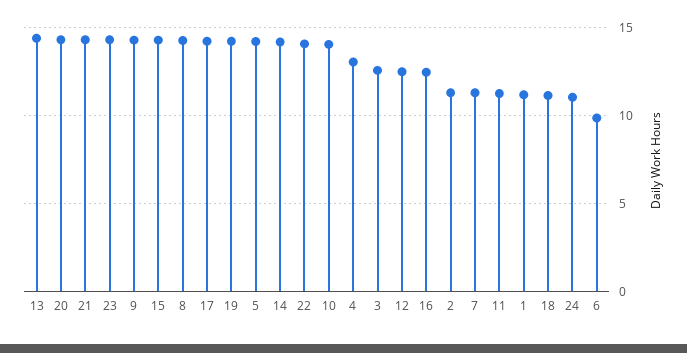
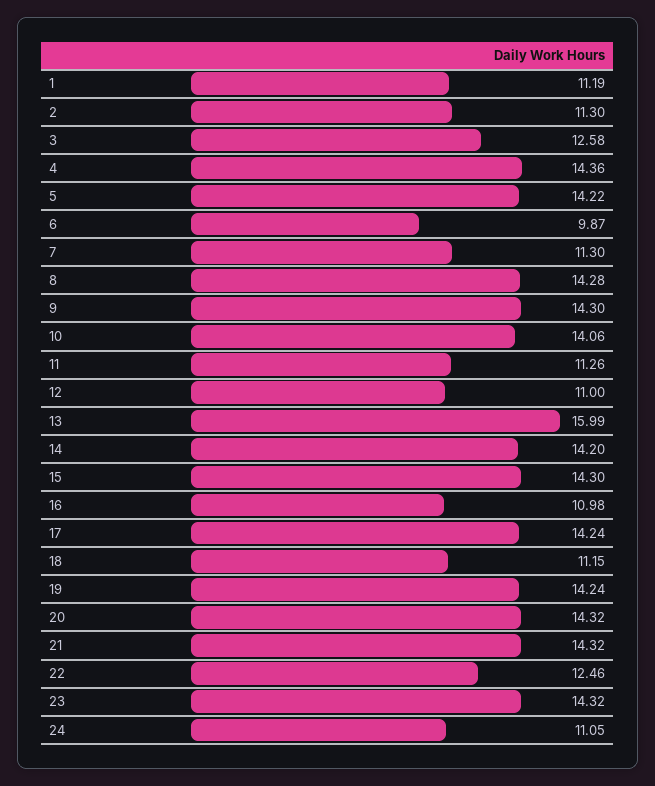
  {
-   "13": 14.5,
+   "13": 15.99,
    "20": 14.32,
    "21": 14.32,
    "23": 14.32,
    "9": 14.3,
    "15": 14.3,
    "8": 14.28,
    "17": 14.24,
    "19": 14.24,
    "5": 14.22,
    "14": 14.2,
-   "22": 14,
+   "22": 12.46,
    "10": 14.06,
-   "4": 13,
+   "4": 14.36,
    "3": 12.58,
-   "12": 12.5,
+   "12": 11,
-   "16": 12.5,
+   "16": 10.98,
    "2": 11.3,
    "7": 11.3,
    "11": 11.26,
    "1": 11.19,
    "18": 11.15,
    "24": 11.05,
    "6": 9.87
  }

